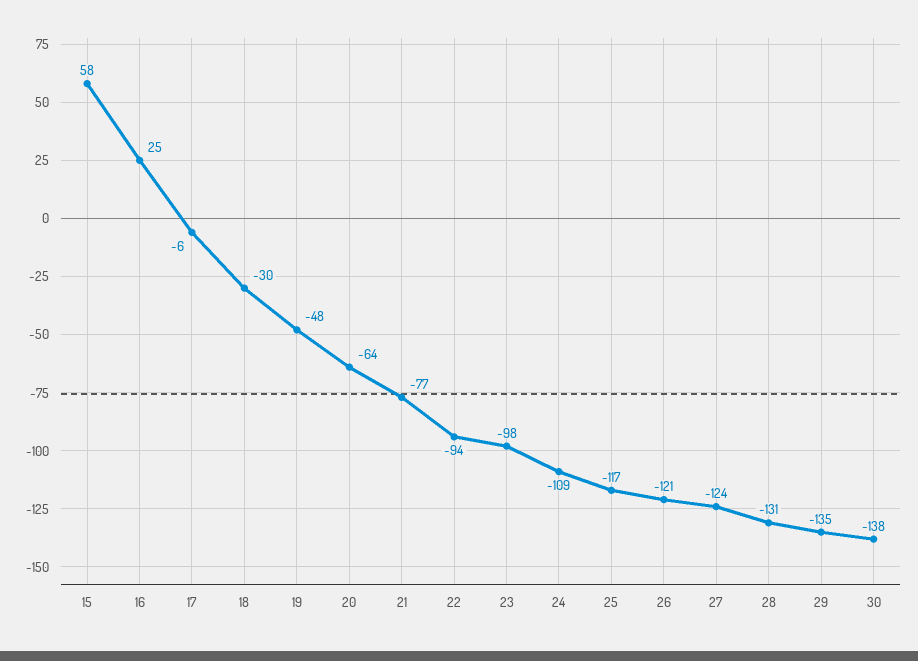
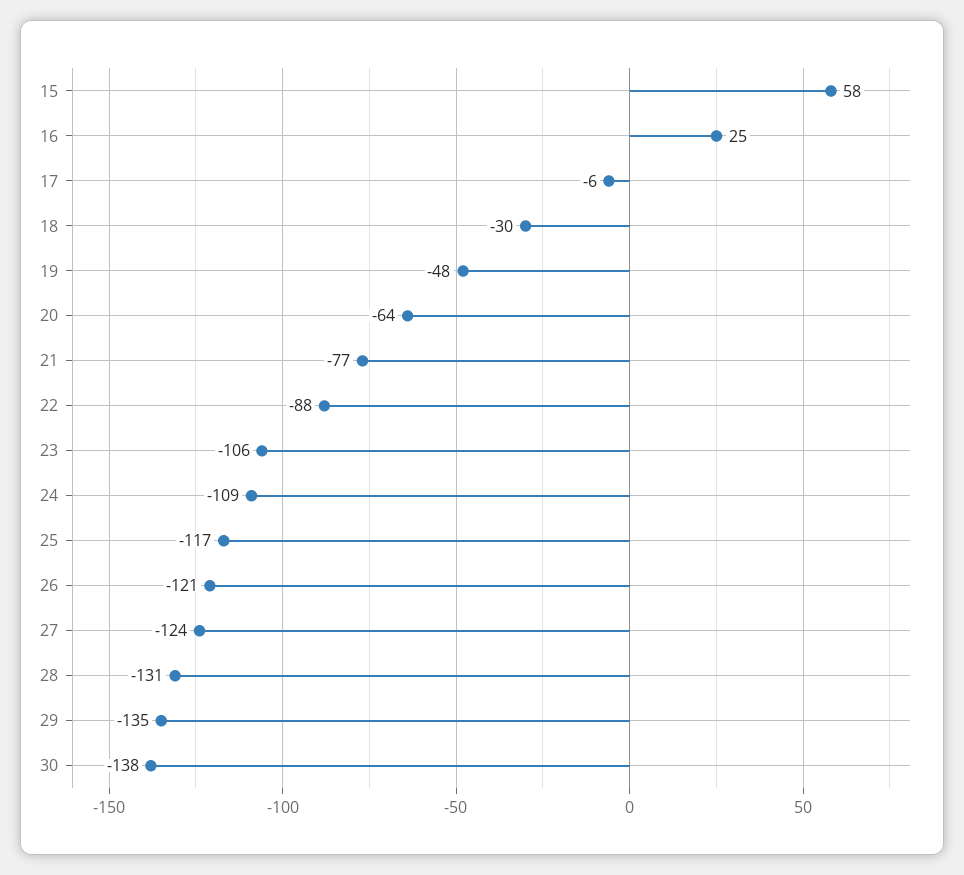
  {
    "15": 58,
    "16": 25,
    "17": -6,
    "18": -30,
    "19": -48,
    "20": -64,
    "21": -77,
-   "22": -94,
+   "22": -88,
-   "23": -98,
+   "23": -106,
    "24": -109,
    "25": -117,
    "26": -121,
    "27": -124,
    "28": -131,
    "29": -135,
    "30": -138
  }

